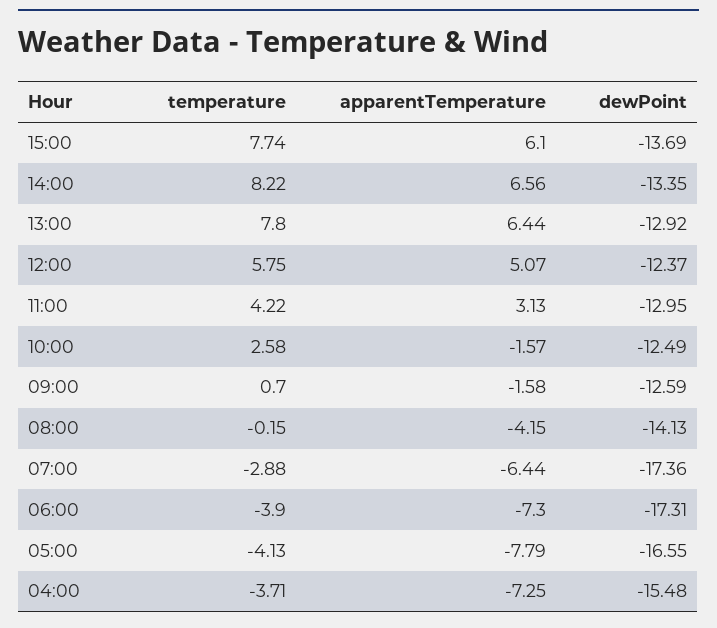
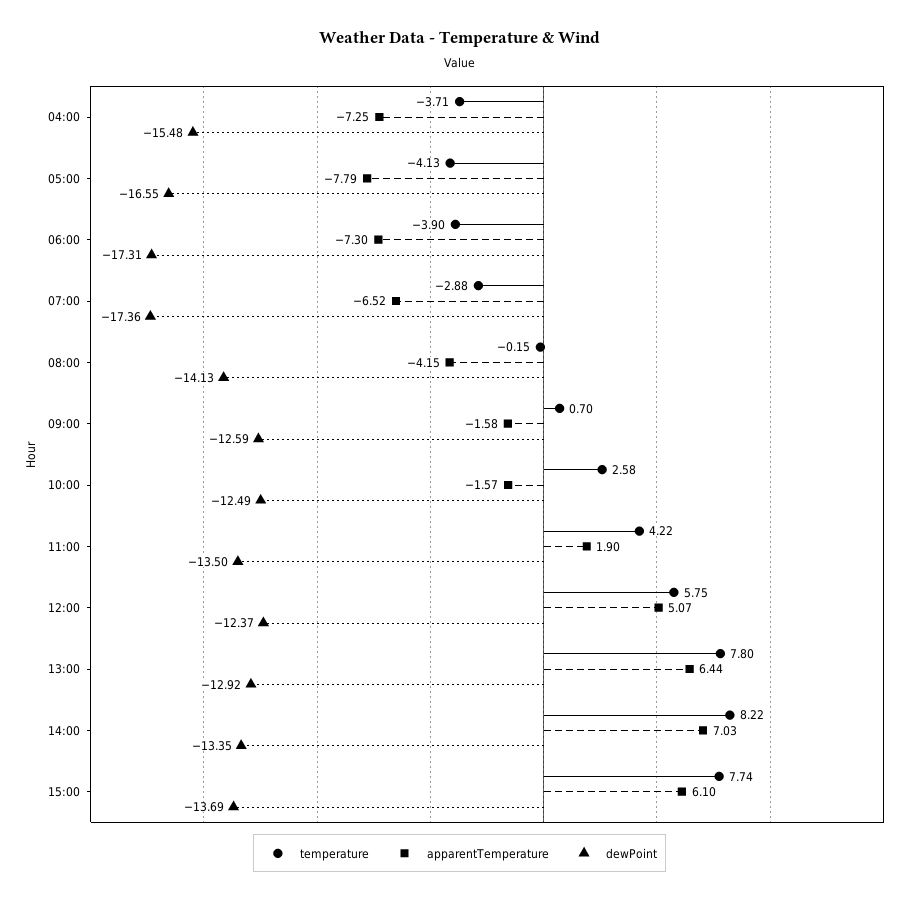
  {
    "temperature": {
      "15:00": 7.74,
      "14:00": 8.22,
      "13:00": 7.8,
      "12:00": 5.75,
      "11:00": 4.22,
      "10:00": 2.58,
      "09:00": 0.7,
      "08:00": -0.15,
      "07:00": -2.88,
      "06:00": -3.9,
      "05:00": -4.13,
      "04:00": -3.71
    },
    "apparentTemperature": {
      "15:00": 6.1,
-     "14:00": 6.56,
+     "14:00": 7.03,
      "13:00": 6.44,
      "12:00": 5.07,
-     "11:00": 3.13,
+     "11:00": 1.9,
      "10:00": -1.57,
      "09:00": -1.58,
      "08:00": -4.15,
-     "07:00": -6.44,
+     "07:00": -6.52,
      "06:00": -7.3,
      "05:00": -7.79,
      "04:00": -7.25
    },
    "dewPoint": {
      "15:00": -13.69,
      "14:00": -13.35,
      "13:00": -12.92,
      "12:00": -12.37,
-     "11:00": -12.95,
+     "11:00": -13.5,
      "10:00": -12.49,
      "09:00": -12.59,
      "08:00": -14.13,
      "07:00": -17.36,
      "06:00": -17.31,
      "05:00": -16.55,
      "04:00": -15.48
    }
  }

